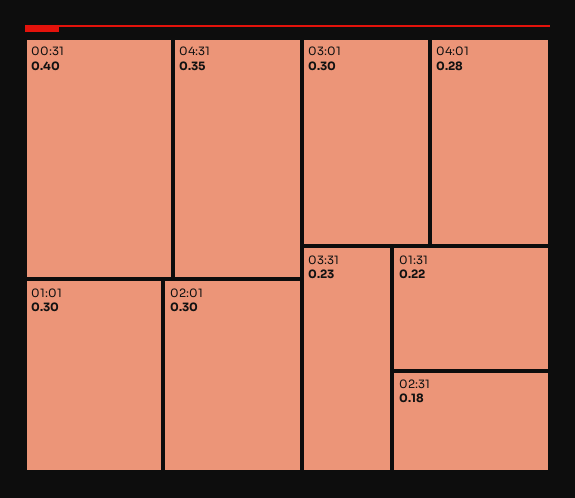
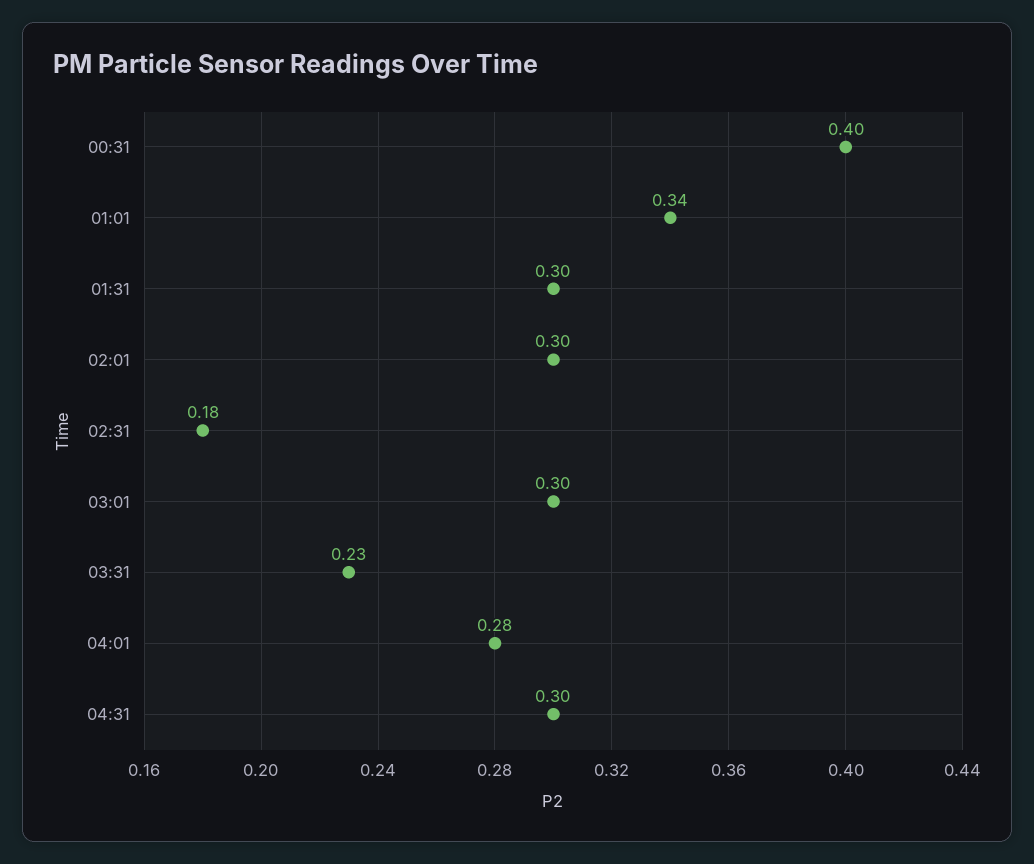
  {
    "00:31": 0.4,
-   "04:31": 0.35,
+   "04:31": 0.3,
-   "01:01": 0.3,
+   "01:01": 0.34,
    "02:01": 0.3,
    "03:01": 0.3,
    "04:01": 0.28,
    "03:31": 0.23,
-   "01:31": 0.22,
+   "01:31": 0.3,
    "02:31": 0.18
  }

